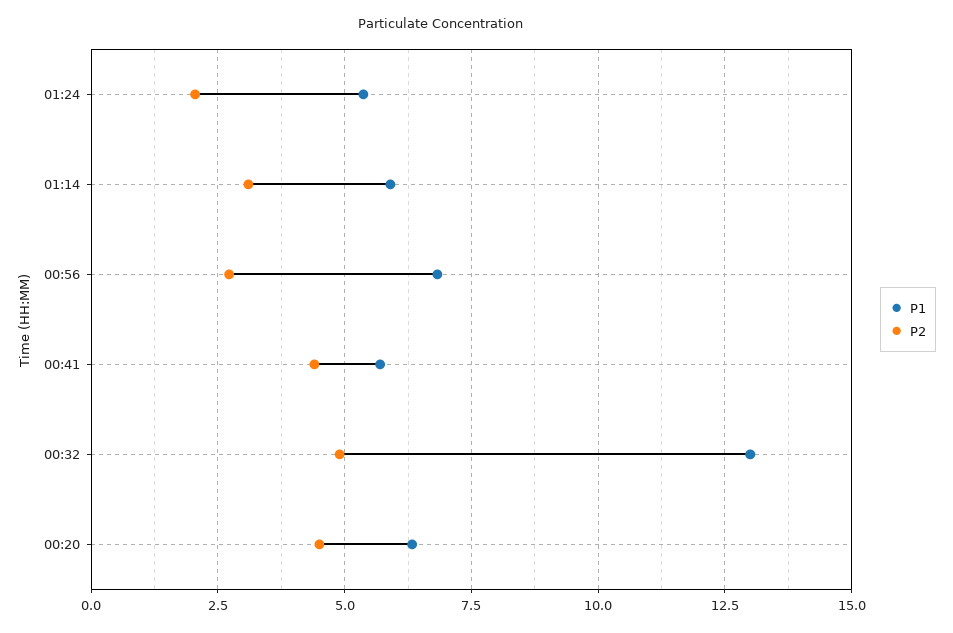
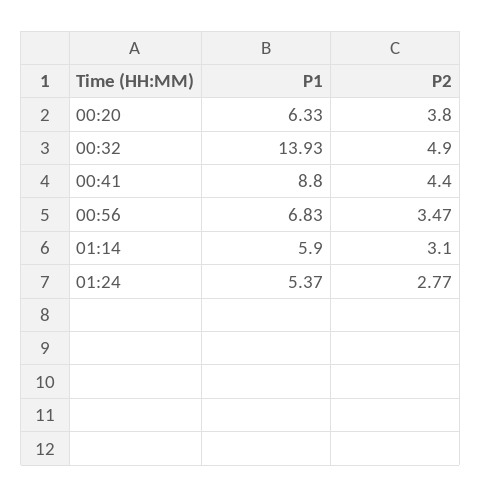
  {
    "P1": {
      "01:24": 5.37,
      "01:14": 5.9,
      "00:56": 6.83,
-     "00:41": 5.75,
+     "00:41": 8.8,
-     "00:32": 13,
+     "00:32": 13.93,
      "00:20": 6.33
    },
    "P2": {
-     "01:24": 2,
+     "01:24": 2.77,
      "01:14": 3.1,
-     "00:56": 2.75,
+     "00:56": 3.47,
      "00:41": 4.4,
      "00:32": 4.9,
-     "00:20": 4.5
+     "00:20": 3.8
    }
  }

